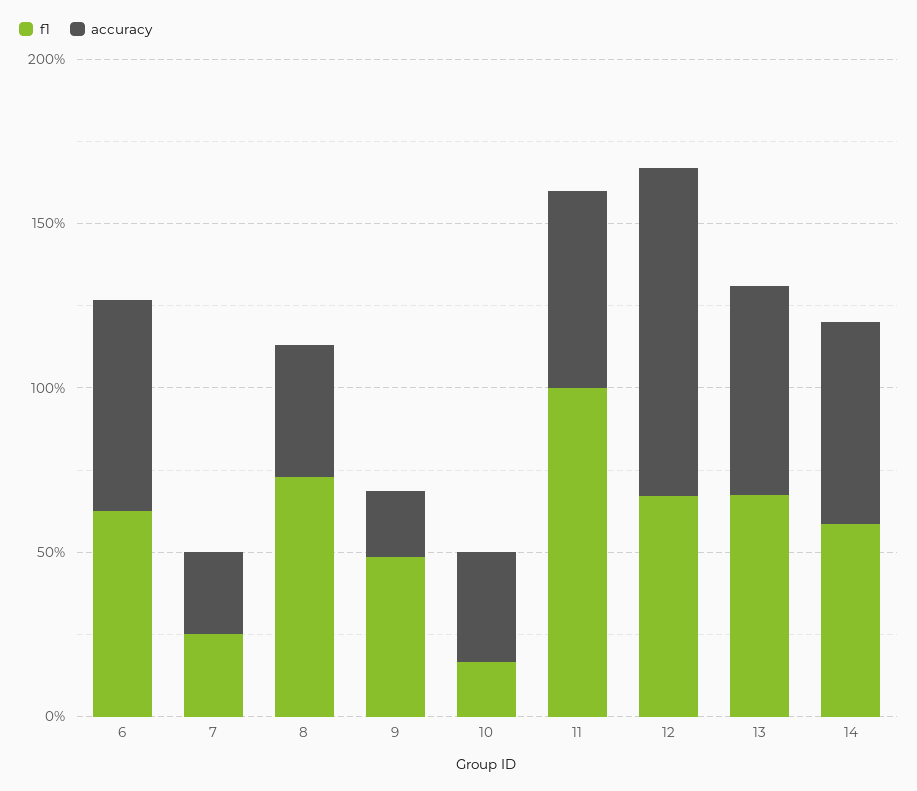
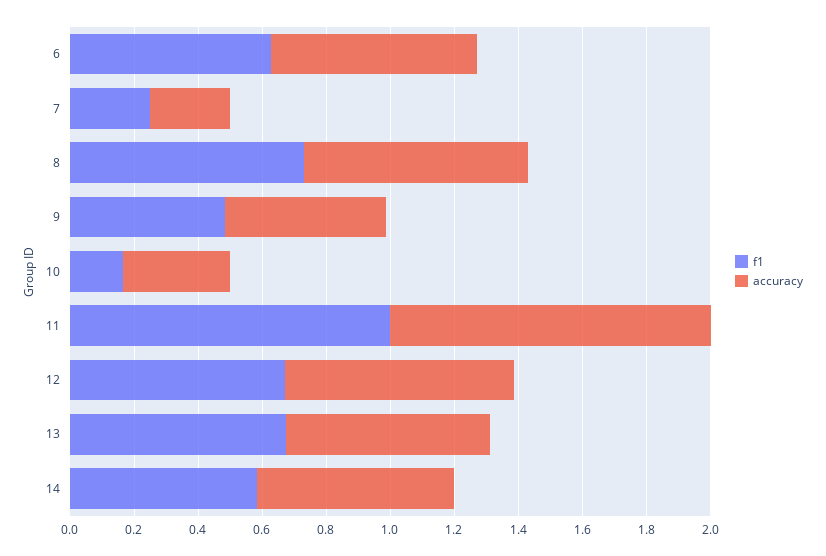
  {
    "f1": {
      "6": 0.65,
      "7": 0.25,
      "8": 0.75,
      "9": 0.5,
      "10": 0.15,
      "11": 1,
      "12": 0.65,
      "13": 0.7,
      "14": 0.6
    },
    "accuracy": {
      "6": 0.65,
      "7": 0.25,
-     "8": 0.4,
+     "8": 0.7,
-     "9": 0.2,
+     "9": 0.5,
      "10": 0.35,
-     "11": 0.6,
+     "11": 1,
-     "12": 1,
+     "12": 0.7,
      "13": 0.65,
      "14": 0.6
    }
  }

